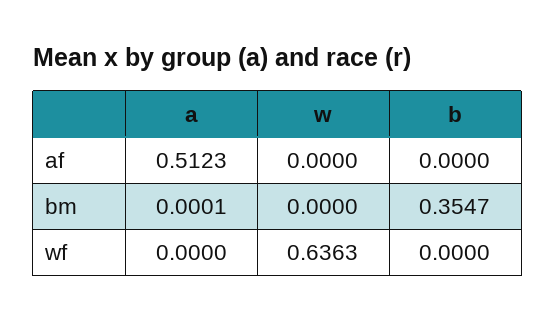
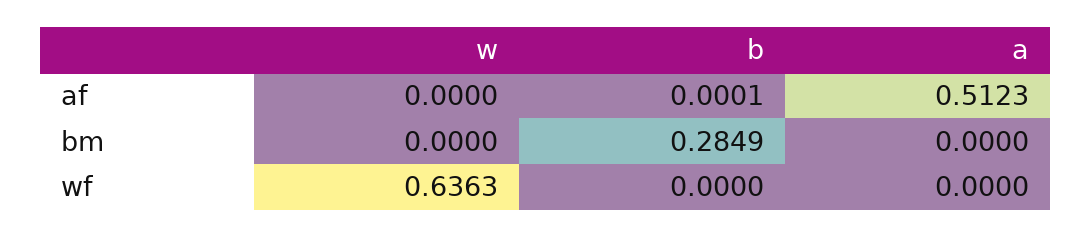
  {
    "a": {
      "af": 0.5123,
-     "bm": 0.0001,
+     "bm": 0,
      "wf": 0
    },
    "w": {
      "af": 0,
      "bm": 0,
      "wf": 0.6363
    },
    "b": {
-     "af": 0,
+     "af": 0.0001,
-     "bm": 0.3547,
+     "bm": 0.2849,
      "wf": 0
    }
  }

